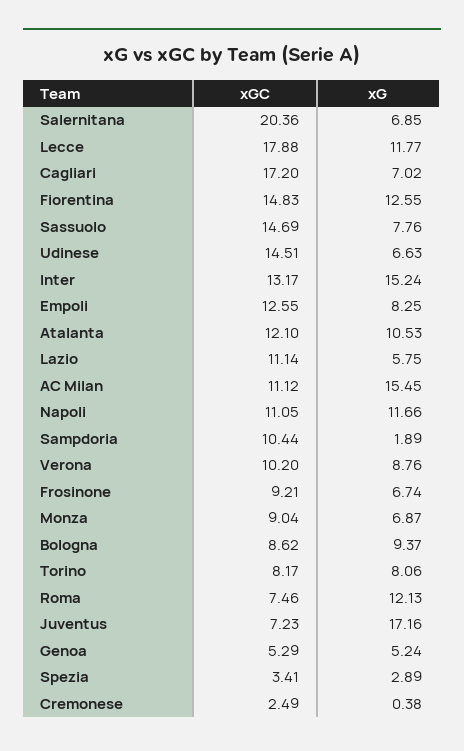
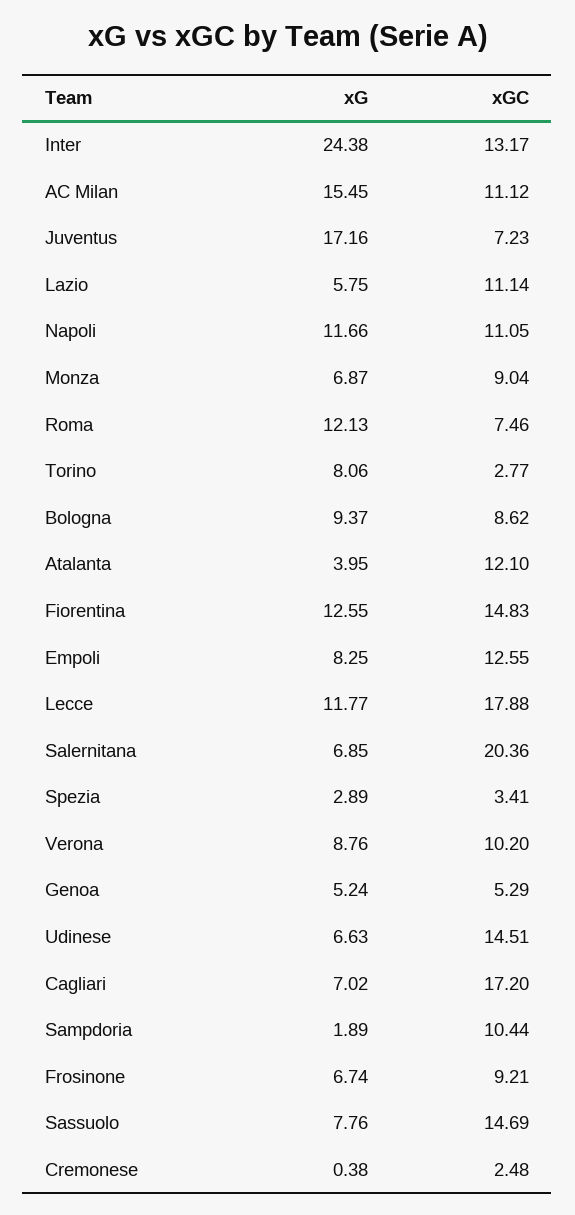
  {
    "xGC": {
      "Salernitana": 20.36,
      "Lecce": 17.88,
      "Cagliari": 17.2,
      "Fiorentina": 14.83,
      "Sassuolo": 14.69,
      "Udinese": 14.51,
      "Inter": 13.17,
      "Empoli": 12.55,
      "Atalanta": 12.1,
      "Lazio": 11.14,
      "AC Milan": 11.12,
      "Napoli": 11.05,
      "Sampdoria": 10.44,
      "Verona": 10.2,
      "Frosinone": 9.21,
      "Monza": 9.04,
      "Bologna": 8.62,
-     "Torino": 8.17,
+     "Torino": 2.77,
      "Roma": 7.46,
      "Juventus": 7.23,
      "Genoa": 5.29,
      "Spezia": 3.41,
-     "Cremonese": 2.49
+     "Cremonese": 2.48
    },
    "xG": {
      "Salernitana": 6.85,
      "Lecce": 11.77,
      "Cagliari": 7.02,
      "Fiorentina": 12.55,
      "Sassuolo": 7.76,
      "Udinese": 6.63,
-     "Inter": 15.24,
+     "Inter": 24.38,
      "Empoli": 8.25,
-     "Atalanta": 10.53,
+     "Atalanta": 3.95,
      "Lazio": 5.75,
      "AC Milan": 15.45,
      "Napoli": 11.66,
      "Sampdoria": 1.89,
      "Verona": 8.76,
      "Frosinone": 6.74,
      "Monza": 6.87,
      "Bologna": 9.37,
      "Torino": 8.06,
      "Roma": 12.13,
      "Juventus": 17.16,
      "Genoa": 5.24,
      "Spezia": 2.89,
      "Cremonese": 0.38
    }
  }

